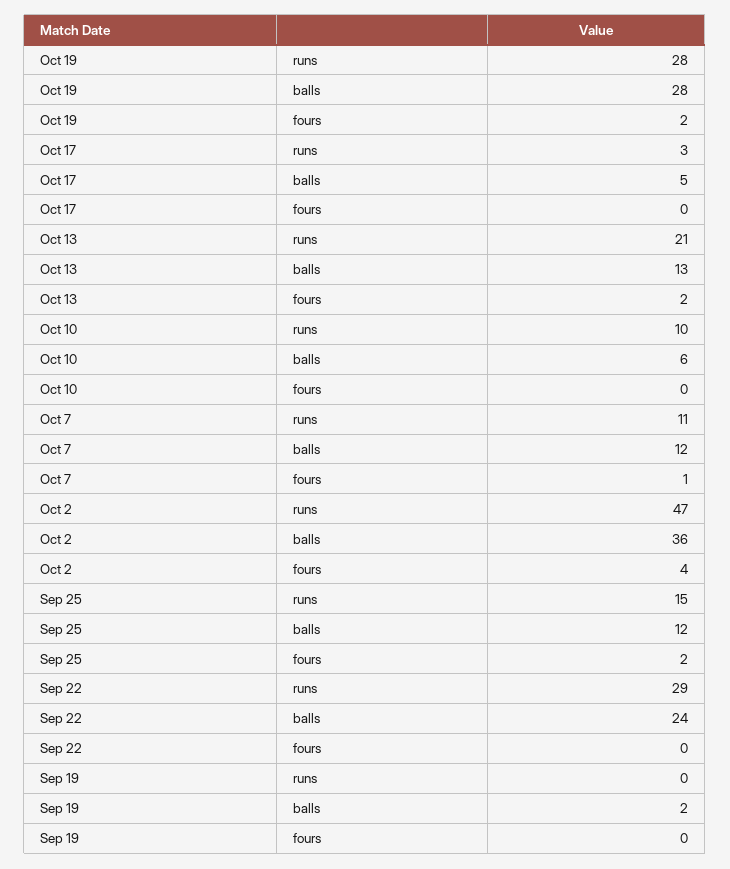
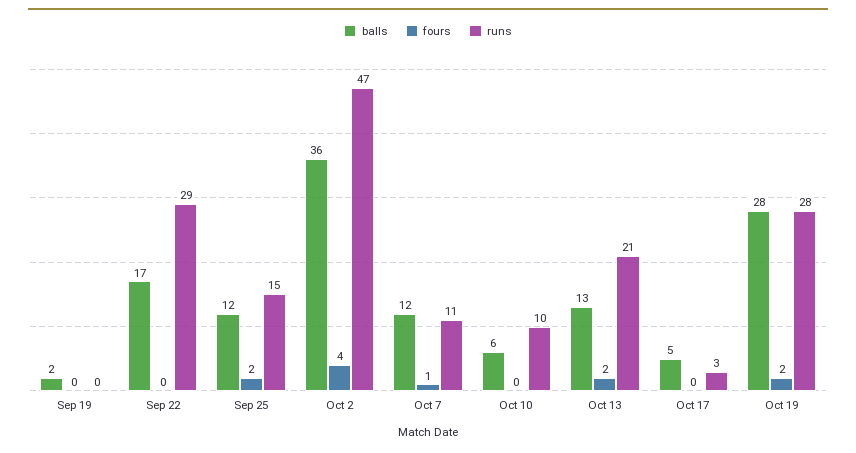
  {
    "runs": {
      "Oct 19": 28,
      "Oct 17": 3,
      "Oct 13": 21,
      "Oct 10": 10,
      "Oct 7": 11,
      "Oct 2": 47,
      "Sep 25": 15,
      "Sep 22": 29,
      "Sep 19": 0
    },
    "balls": {
      "Oct 19": 28,
      "Oct 17": 5,
      "Oct 13": 13,
      "Oct 10": 6,
      "Oct 7": 12,
      "Oct 2": 36,
      "Sep 25": 12,
-     "Sep 22": 24,
+     "Sep 22": 17,
      "Sep 19": 2
    },
    "fours": {
      "Oct 19": 2,
      "Oct 17": 0,
      "Oct 13": 2,
      "Oct 10": 0,
      "Oct 7": 1,
      "Oct 2": 4,
      "Sep 25": 2,
      "Sep 22": 0,
      "Sep 19": 0
    }
  }

